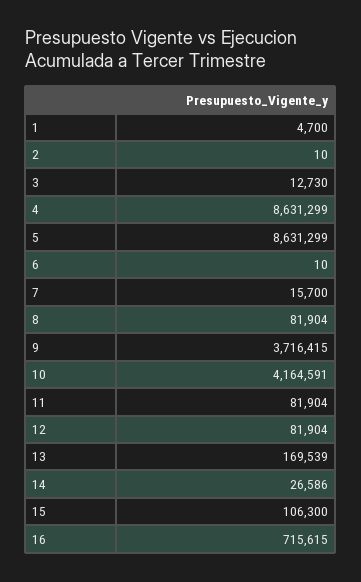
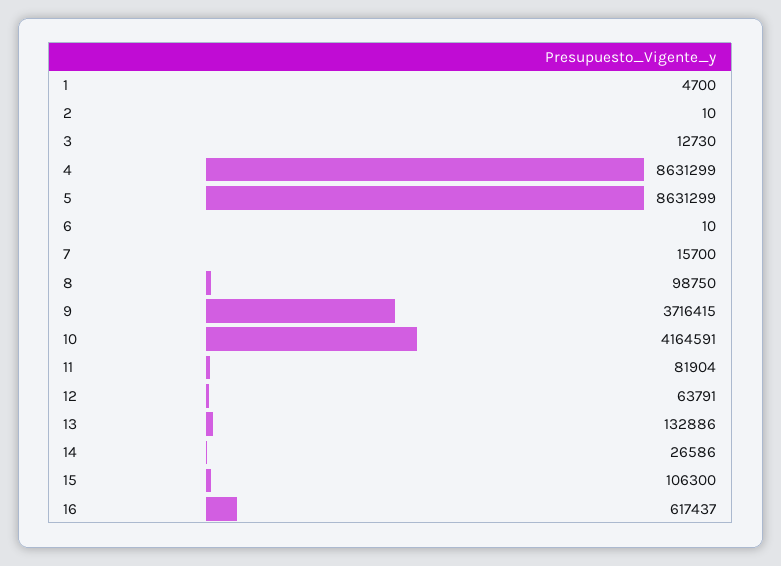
  {
    "1": 4700,
    "2": 10,
    "3": 12730,
    "4": 8631299,
    "5": 8631299,
    "6": 10,
    "7": 15700,
-   "8": 81904,
+   "8": 98750,
    "9": 3716415,
    "10": 4164591,
    "11": 81904,
-   "12": 81904,
+   "12": 63791,
-   "13": 169539,
+   "13": 132886,
    "14": 26586,
    "15": 106300,
-   "16": 715615
+   "16": 617437
  }

